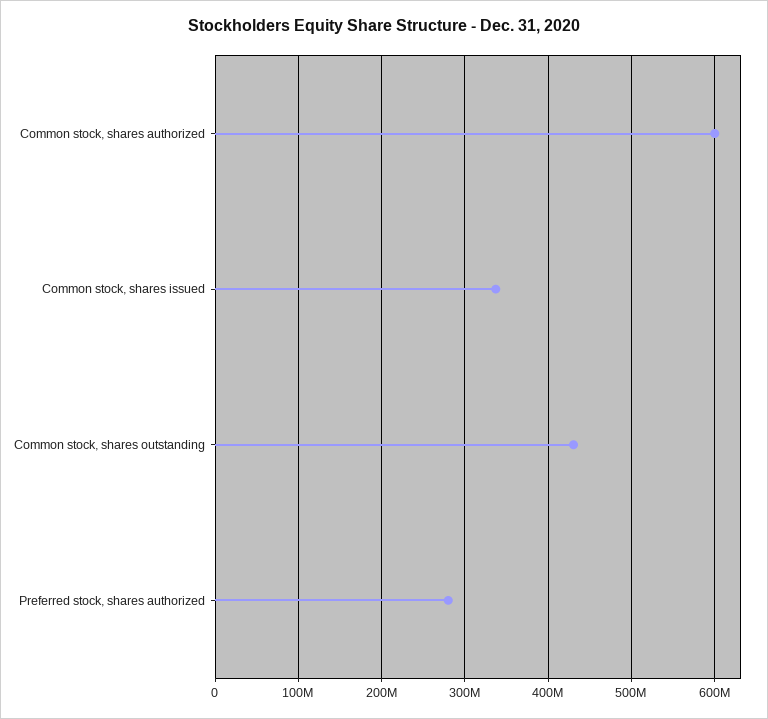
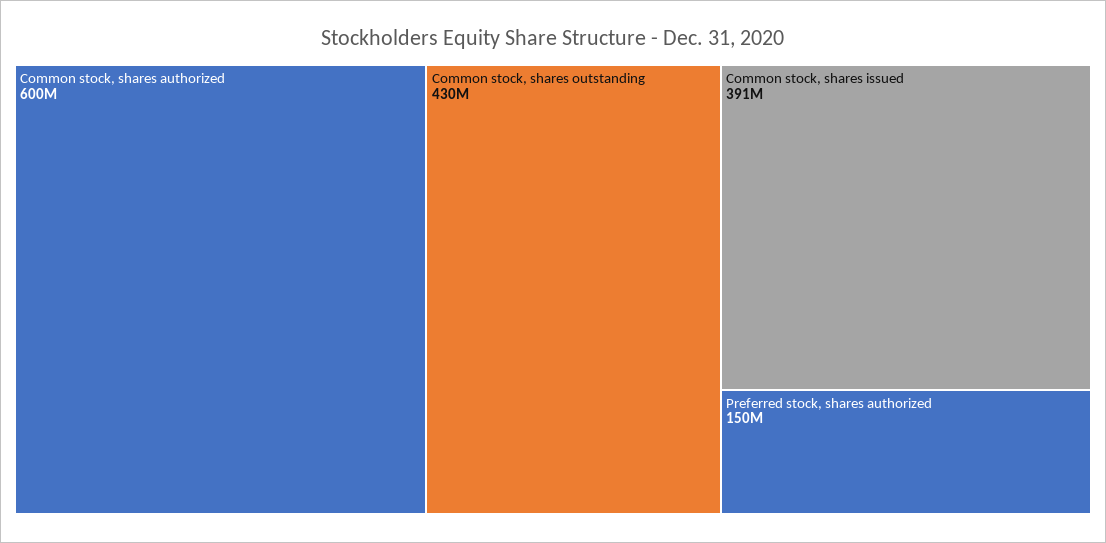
  {
    "Common stock, shares authorized": 600000000,
-   "Common stock, shares issued": 340000000,
+   "Common stock, shares issued": 391000000,
    "Common stock, shares outstanding": 430000000,
-   "Preferred stock, shares authorized": 280000000
+   "Preferred stock, shares authorized": 150000000
  }

